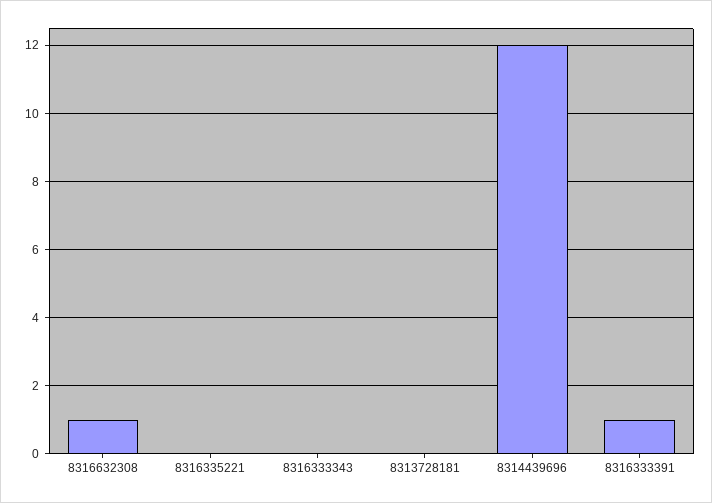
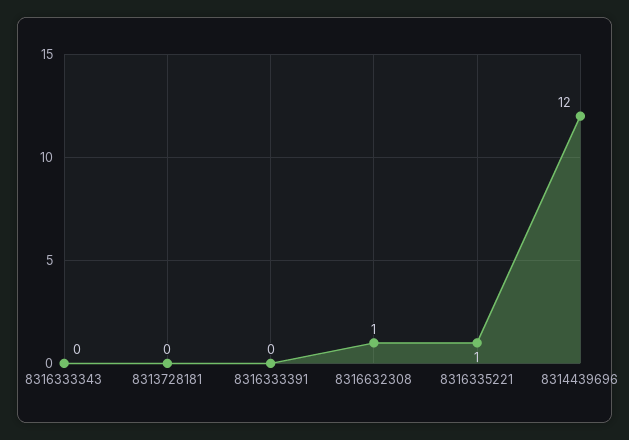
  {
    "8316632308": 1,
-   "8316335221": 0,
+   "8316335221": 1,
    "8316333343": 0,
    "8313728181": 0,
    "8314439696": 12,
-   "8316333391": 1
+   "8316333391": 0
  }

